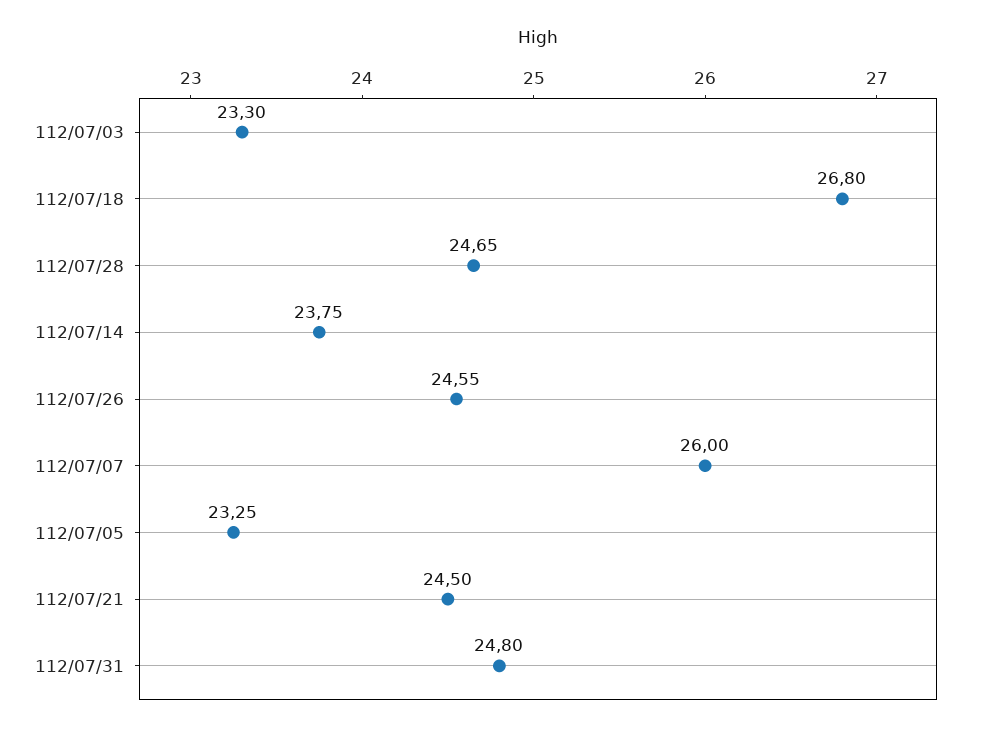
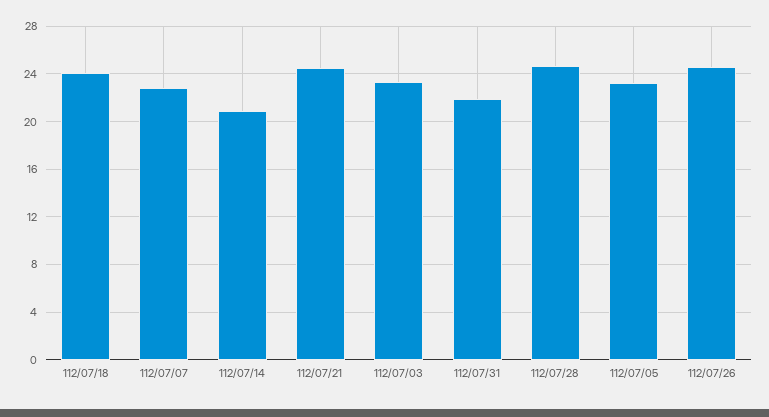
  {
    "112/07/03": 23.3,
-   "112/07/18": 26.8,
+   "112/07/18": 24,
    "112/07/28": 24.65,
-   "112/07/14": 23.75,
+   "112/07/14": 21,
    "112/07/26": 24.55,
-   "112/07/07": 26,
+   "112/07/07": 23,
    "112/07/05": 23.25,
    "112/07/21": 24.5,
-   "112/07/31": 24.8
+   "112/07/31": 22
  }

